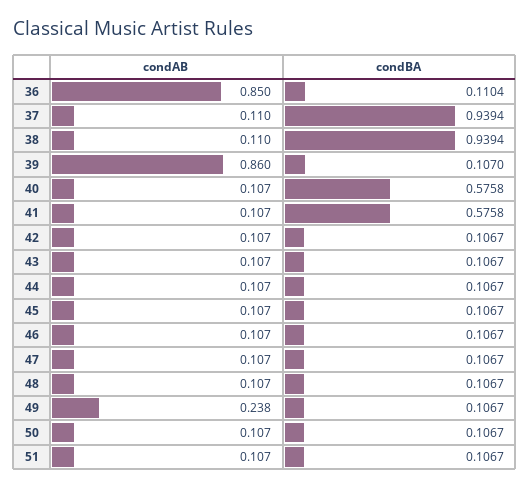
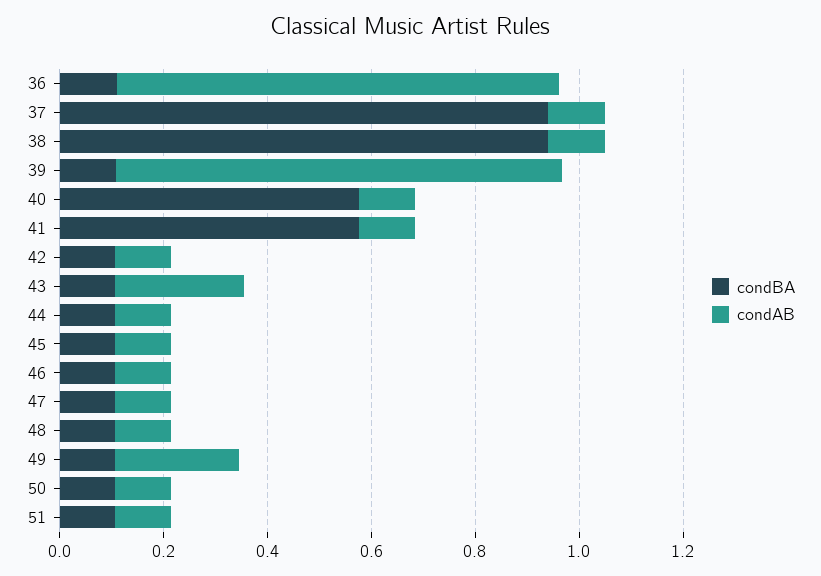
  {
    "condAB": {
      "36": 0.85,
      "37": 0.11,
      "38": 0.11,
      "39": 0.86,
      "40": 0.107,
      "41": 0.107,
      "42": 0.107,
-     "43": 0.107,
+     "43": 0.25,
      "44": 0.107,
      "45": 0.107,
      "46": 0.107,
      "47": 0.107,
      "48": 0.107,
      "49": 0.238,
      "50": 0.107,
      "51": 0.107
    },
    "condBA": {
      "36": 0.1104,
      "37": 0.9394,
      "38": 0.9394,
      "39": 0.107,
      "40": 0.5758,
      "41": 0.5758,
      "42": 0.1067,
      "43": 0.1067,
      "44": 0.1067,
      "45": 0.1067,
      "46": 0.1067,
      "47": 0.1067,
      "48": 0.1067,
      "49": 0.1067,
      "50": 0.1067,
      "51": 0.1067
    }
  }

